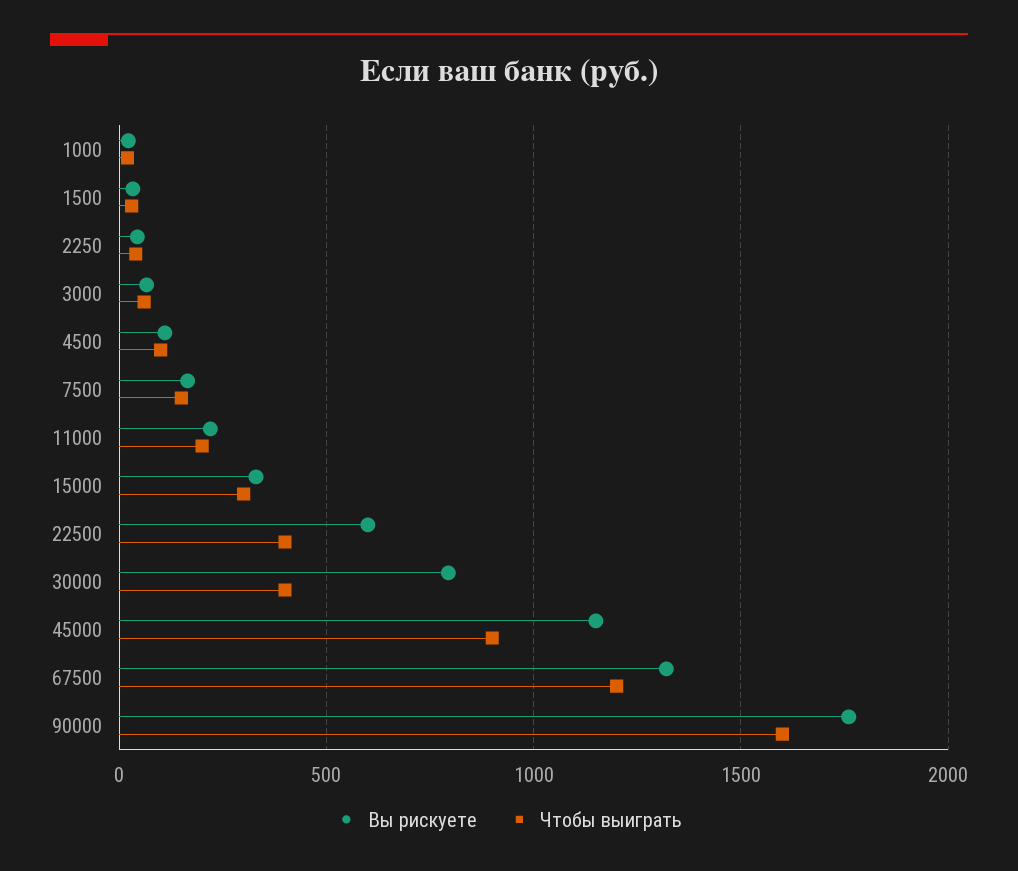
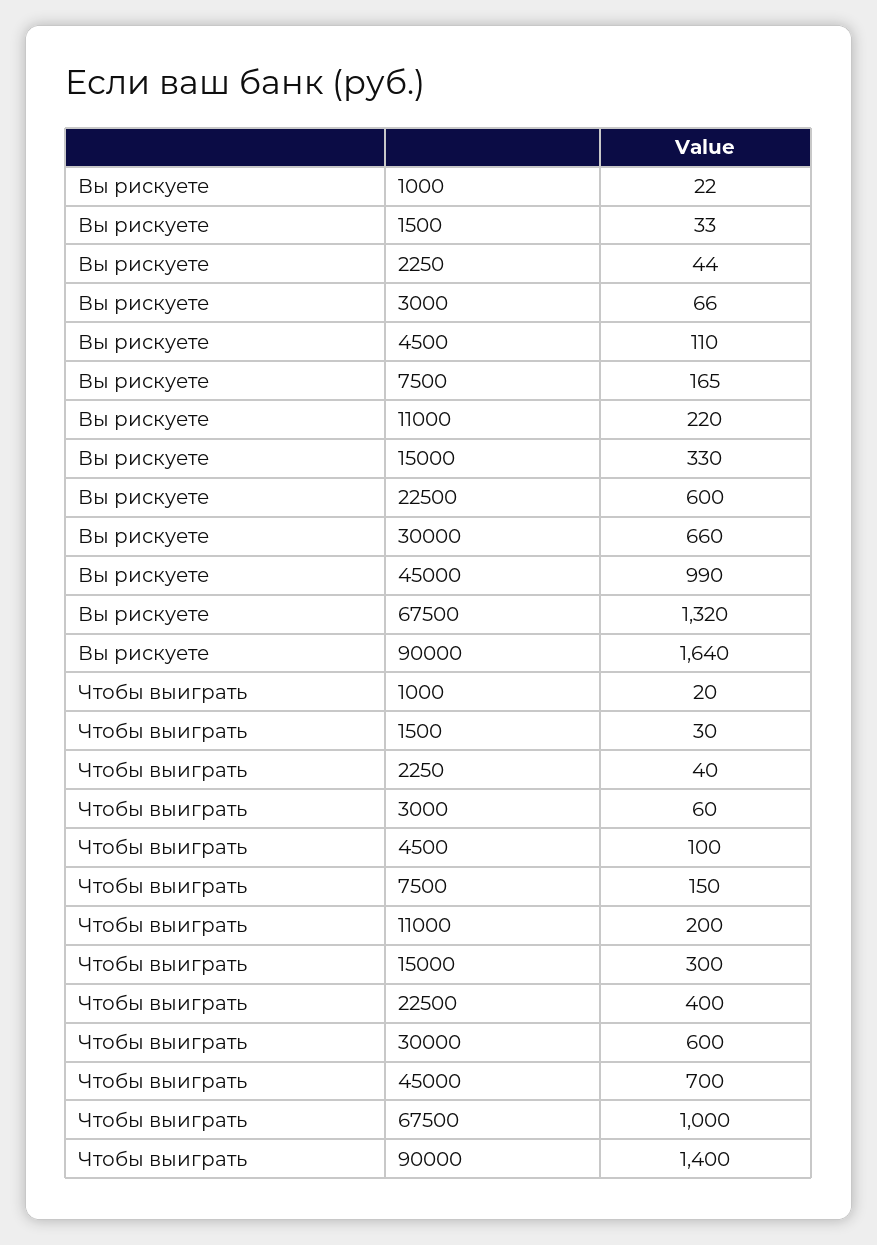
  {
    "Вы рискуете": {
      "1000": 22,
      "1500": 33,
      "2250": 44,
      "3000": 66,
      "4500": 110,
      "7500": 165,
      "11000": 220,
      "15000": 330,
      "22500": 600,
-     "30000": 800,
+     "30000": 660,
-     "45000": 1150,
+     "45000": 990,
      "67500": 1320,
-     "90000": 1750
+     "90000": 1640
    },
    "Чтобы выиграть": {
      "1000": 20,
      "1500": 30,
      "2250": 40,
      "3000": 60,
      "4500": 100,
      "7500": 150,
      "11000": 200,
      "15000": 300,
      "22500": 400,
-     "30000": 400,
+     "30000": 600,
-     "45000": 900,
+     "45000": 700,
-     "67500": 1200,
+     "67500": 1000,
-     "90000": 1600
+     "90000": 1400
    }
  }

